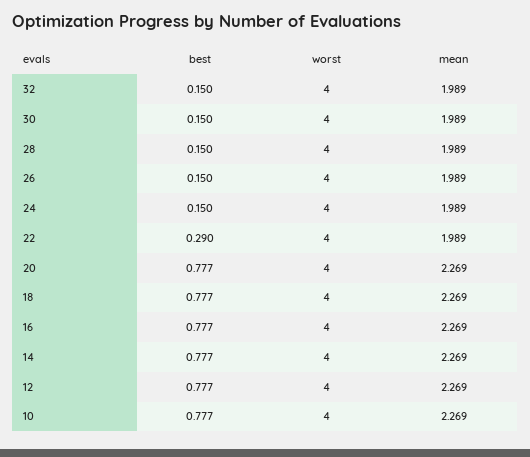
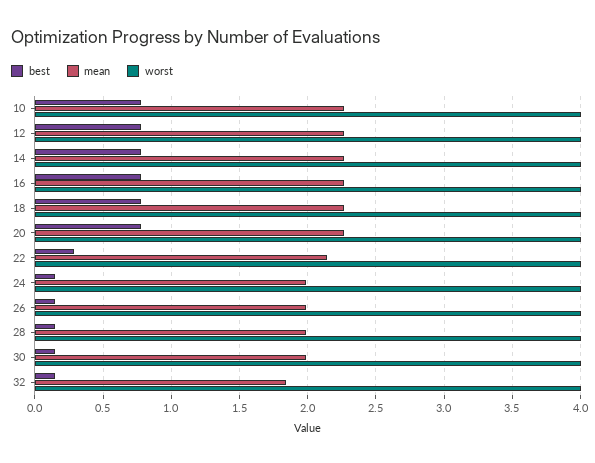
  {
    "best": {
      "32": 0.15,
      "30": 0.15,
      "28": 0.15,
      "26": 0.15,
      "24": 0.15,
      "22": 0.29,
      "20": 0.777,
      "18": 0.777,
      "16": 0.777,
      "14": 0.777,
      "12": 0.777,
      "10": 0.777
    },
    "worst": {
      "32": 4,
      "30": 4,
      "28": 4,
      "26": 4,
      "24": 4,
      "22": 4,
      "20": 4,
      "18": 4,
      "16": 4,
      "14": 4,
      "12": 4,
      "10": 4
    },
    "mean": {
-     "32": 1.989,
+     "32": 1.85,
      "30": 1.989,
      "28": 1.989,
      "26": 1.989,
      "24": 1.989,
-     "22": 1.989,
+     "22": 2.15,
      "20": 2.269,
      "18": 2.269,
      "16": 2.269,
      "14": 2.269,
      "12": 2.269,
      "10": 2.269
    }
  }

